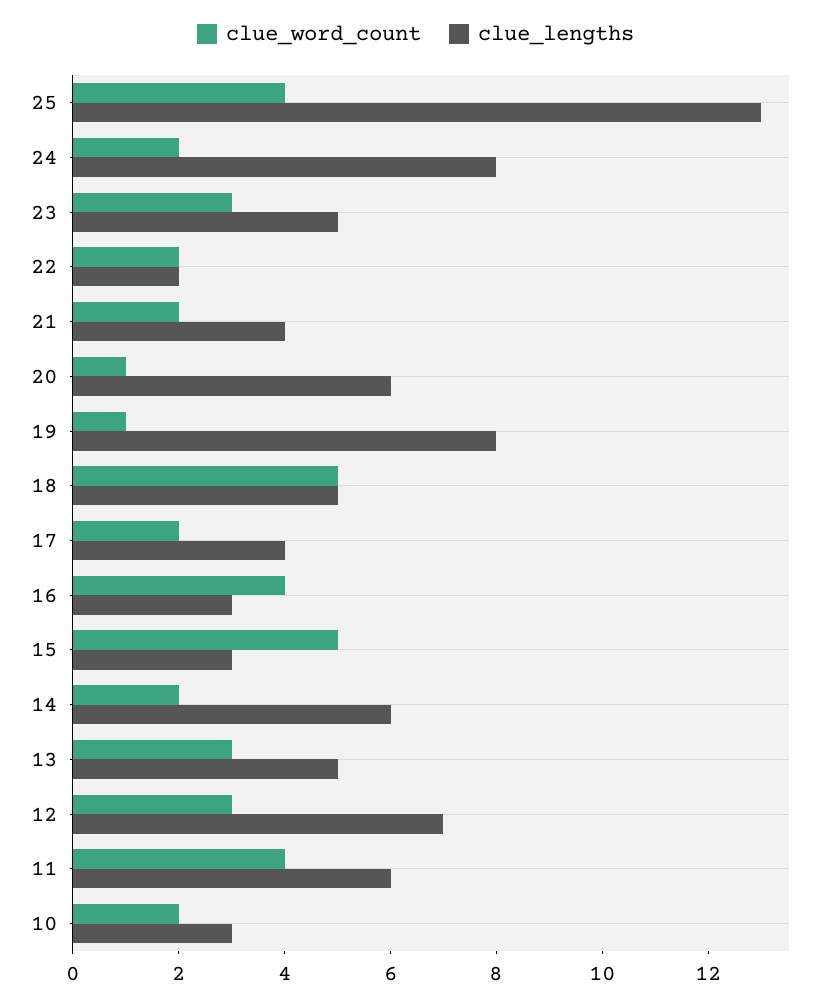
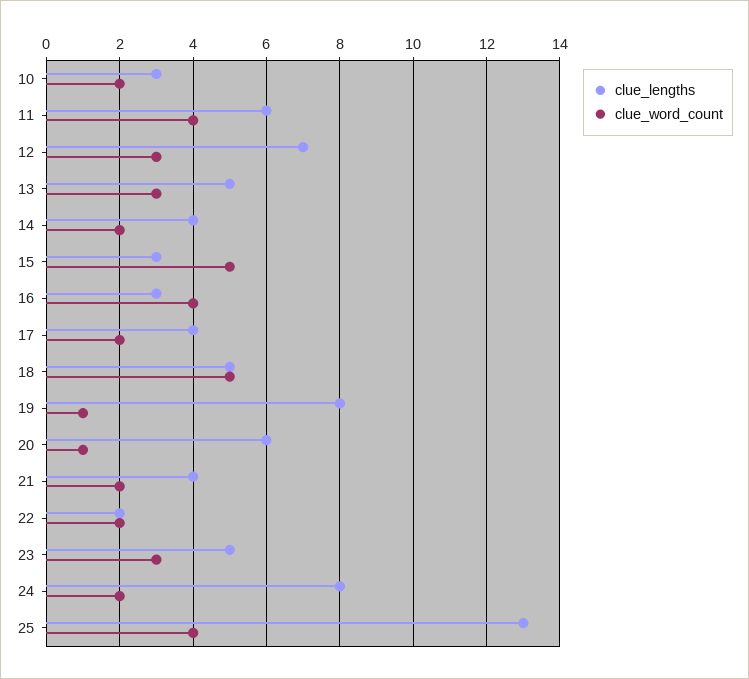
  {
    "clue_word_count": {
      "25": 4,
      "24": 2,
      "23": 3,
      "22": 2,
      "21": 2,
      "20": 1,
      "19": 1,
      "18": 5,
      "17": 2,
      "16": 4,
      "15": 5,
      "14": 2,
      "13": 3,
      "12": 3,
      "11": 4,
      "10": 2
    },
    "clue_lengths": {
      "25": 13,
      "24": 8,
      "23": 5,
      "22": 2,
      "21": 4,
      "20": 6,
      "19": 8,
      "18": 5,
      "17": 4,
      "16": 3,
      "15": 3,
-     "14": 6,
+     "14": 4,
      "13": 5,
      "12": 7,
      "11": 6,
      "10": 3
    }
  }

